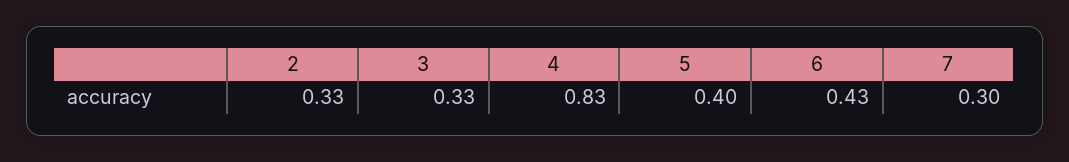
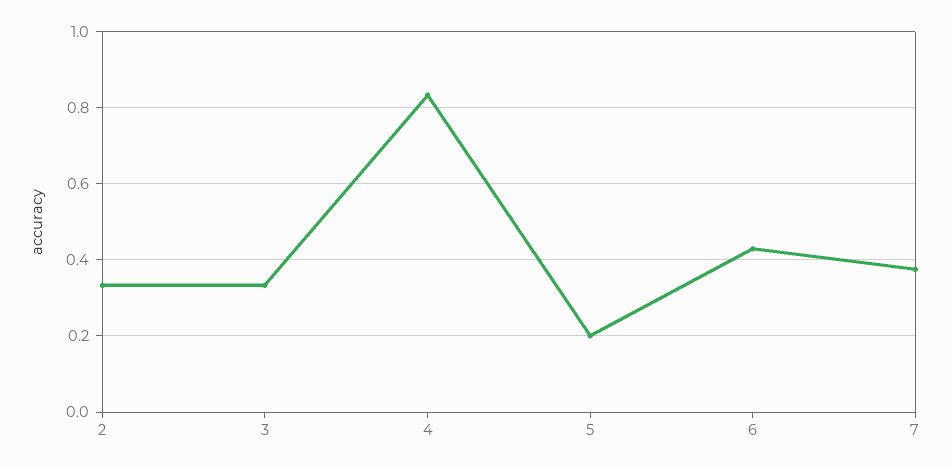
  {
    "2": 0.33,
    "3": 0.33,
    "4": 0.83,
-   "5": 0.4,
+   "5": 0.2,
    "6": 0.43,
-   "7": 0.3
+   "7": 0.38
  }

